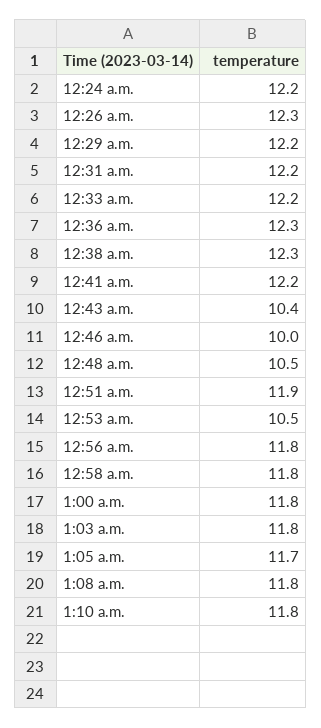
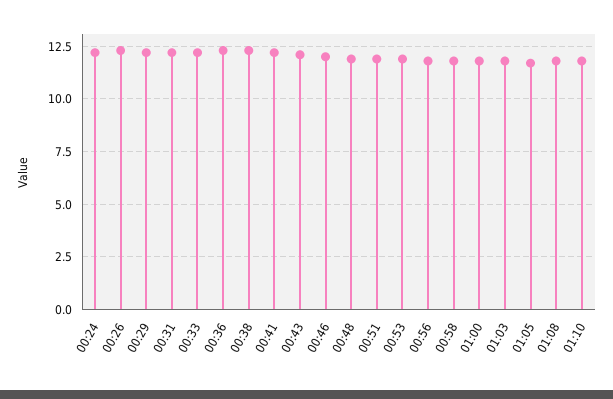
  {
    "12:24 a.m.": 12.2,
    "12:26 a.m.": 12.3,
    "12:29 a.m.": 12.2,
    "12:31 a.m.": 12.2,
    "12:33 a.m.": 12.2,
    "12:36 a.m.": 12.3,
    "12:38 a.m.": 12.3,
    "12:41 a.m.": 12.2,
-   "12:43 a.m.": 10.4,
+   "12:43 a.m.": 12,
-   "12:46 a.m.": 10,
+   "12:46 a.m.": 12,
-   "12:48 a.m.": 10.5,
+   "12:48 a.m.": 12,
    "12:51 a.m.": 11.9,
-   "12:53 a.m.": 10.5,
+   "12:53 a.m.": 12,
    "12:56 a.m.": 11.8,
    "12:58 a.m.": 11.8,
    "1:00 a.m.": 11.8,
    "1:03 a.m.": 11.8,
    "1:05 a.m.": 11.7,
    "1:08 a.m.": 11.8,
    "1:10 a.m.": 11.8
  }

